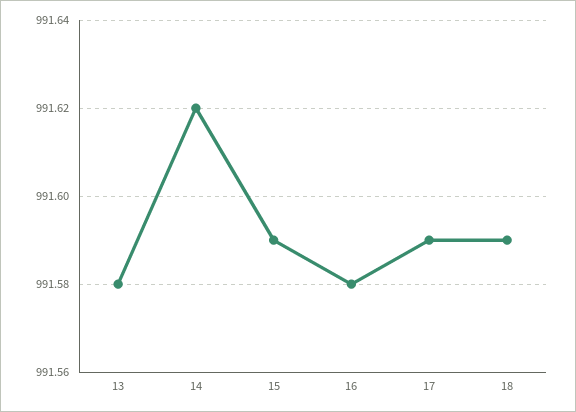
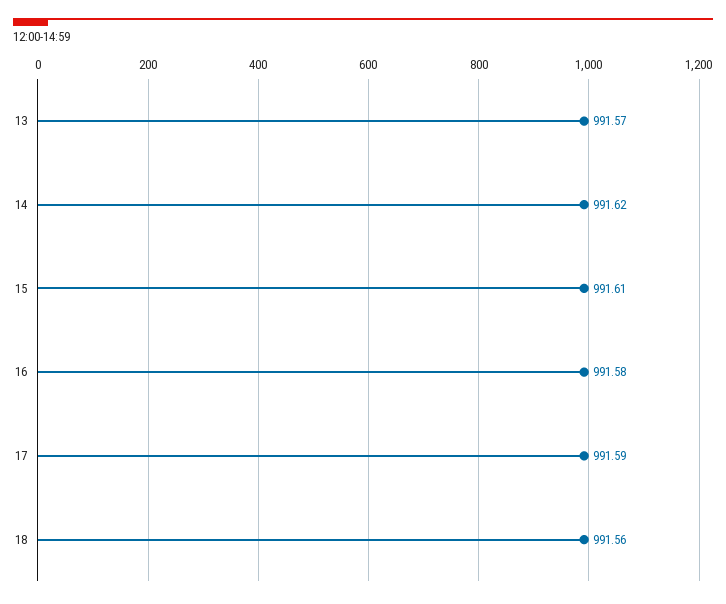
  {
-   "13": 991.58,
+   "13": 991.57,
    "14": 991.62,
-   "15": 991.59,
+   "15": 991.61,
    "16": 991.58,
    "17": 991.59,
-   "18": 991.59
+   "18": 991.56
  }

